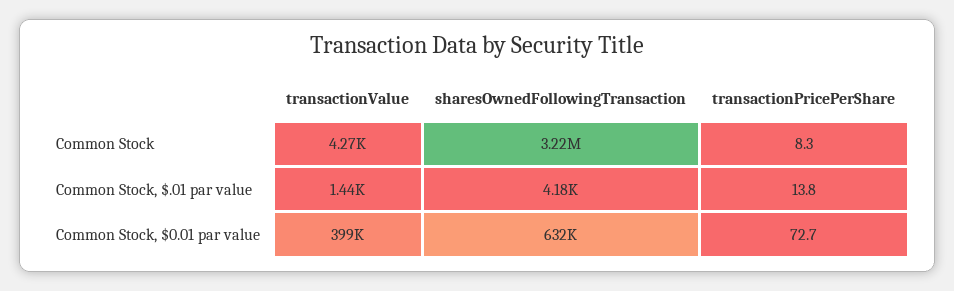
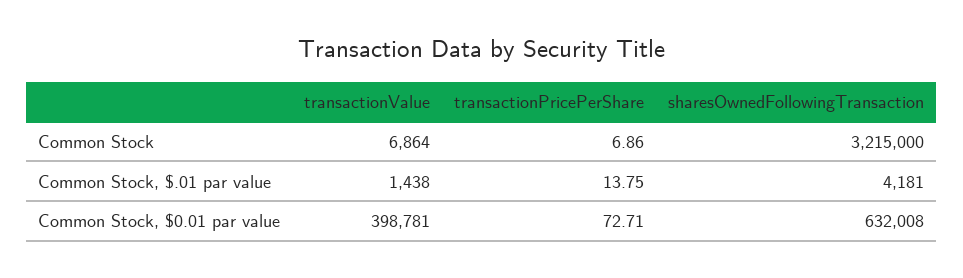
  {
    "transactionValue": {
-     "Common Stock": 4270,
+     "Common Stock": 6864,
      "Common Stock, $.01 par value": 1438,
      "Common Stock, $0.01 par value": 398781
    },
    "sharesOwnedFollowingTransaction": {
      "Common Stock": 3215000,
      "Common Stock, $.01 par value": 4181,
      "Common Stock, $0.01 par value": 632008
    },
    "transactionPricePerShare": {
-     "Common Stock": 8.3,
+     "Common Stock": 6.86,
      "Common Stock, $.01 par value": 13.75,
      "Common Stock, $0.01 par value": 72.71
    }
  }

